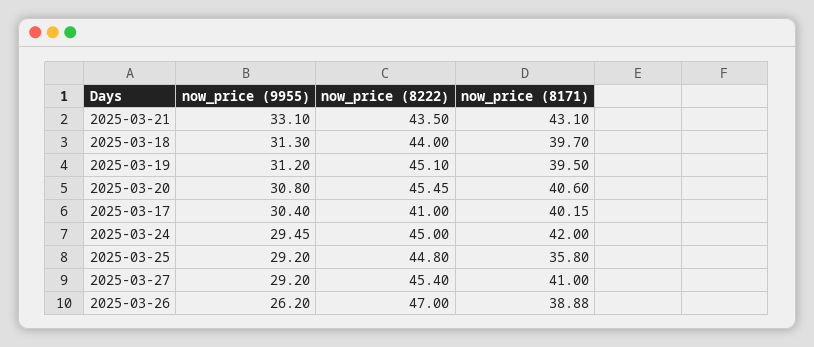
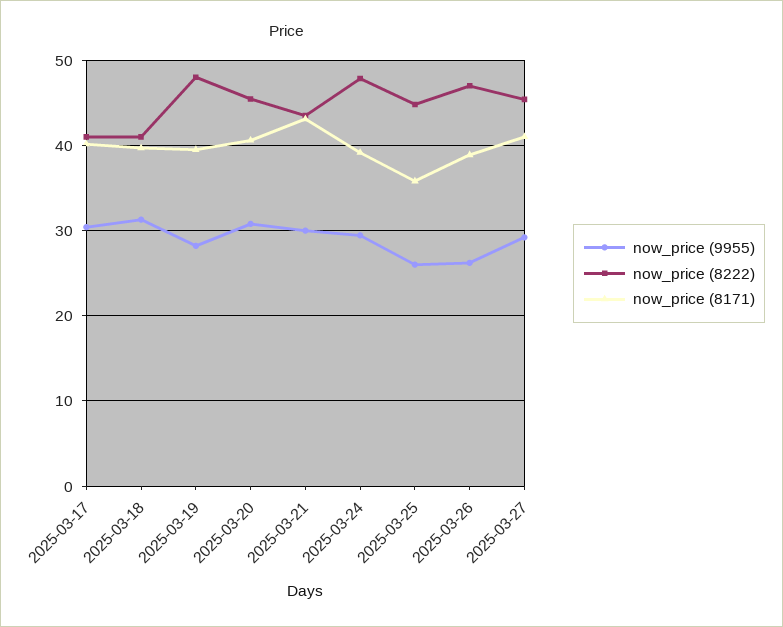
  {
    "now_price (9955)": {
-     "2025-03-21": 33.1,
+     "2025-03-21": 30,
      "2025-03-18": 31.3,
-     "2025-03-19": 31.2,
+     "2025-03-19": 28,
      "2025-03-20": 30.8,
      "2025-03-17": 30.4,
      "2025-03-24": 29.45,
-     "2025-03-25": 29.2,
+     "2025-03-25": 26,
      "2025-03-27": 29.2,
      "2025-03-26": 26.2
    },
    "now_price (8222)": {
      "2025-03-21": 43.5,
-     "2025-03-18": 44,
+     "2025-03-18": 41,
-     "2025-03-19": 45.1,
+     "2025-03-19": 48,
      "2025-03-20": 45.45,
      "2025-03-17": 41,
-     "2025-03-24": 45,
+     "2025-03-24": 48,
      "2025-03-25": 44.8,
      "2025-03-27": 45.4,
      "2025-03-26": 47
    },
    "now_price (8171)": {
      "2025-03-21": 43.1,
      "2025-03-18": 39.7,
      "2025-03-19": 39.5,
      "2025-03-20": 40.6,
      "2025-03-17": 40.15,
-     "2025-03-24": 42,
+     "2025-03-24": 39,
      "2025-03-25": 35.8,
      "2025-03-27": 41,
      "2025-03-26": 38.88
    }
  }

